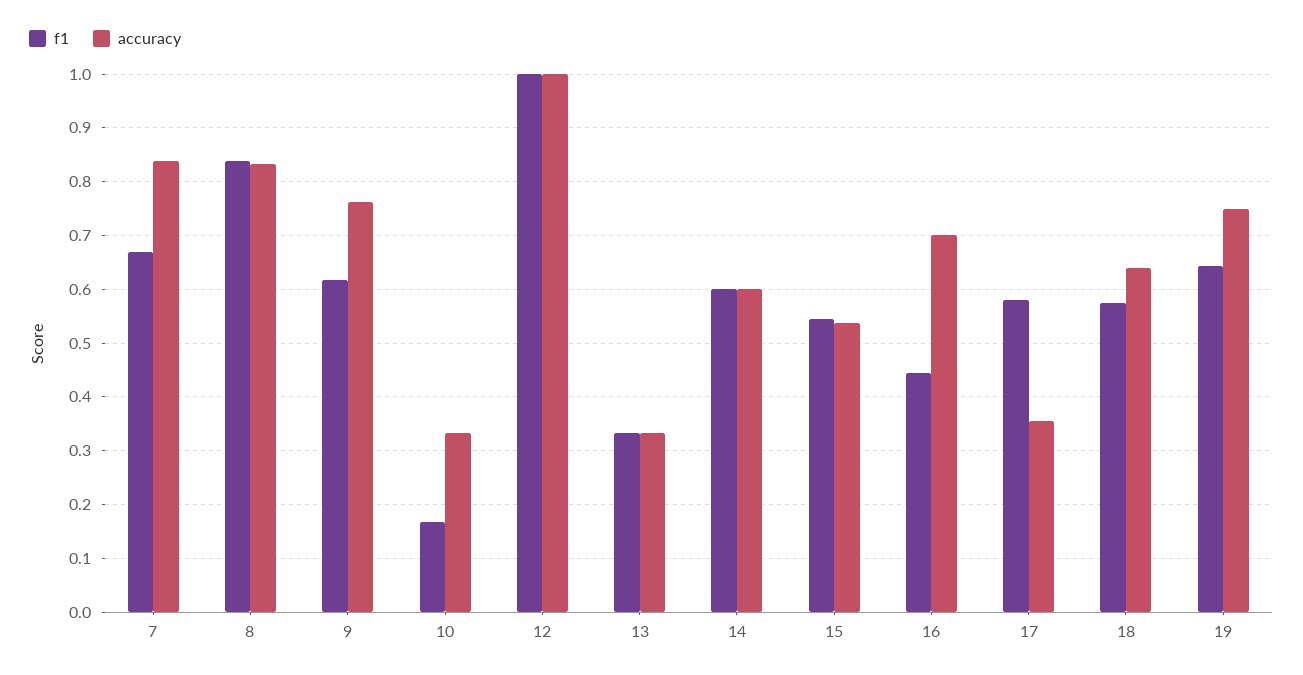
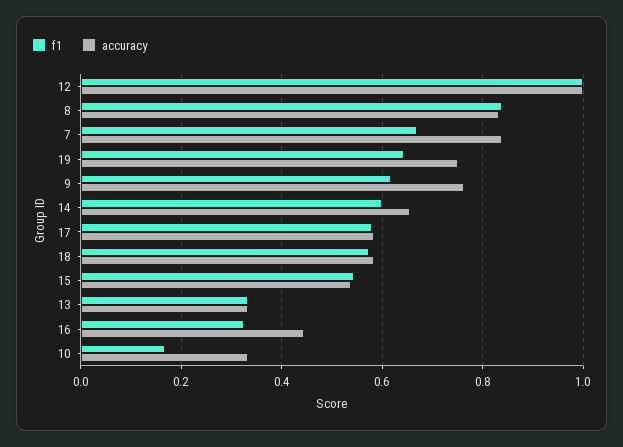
  {
    "f1": {
      "7": 0.68,
      "8": 0.84,
      "9": 0.62,
      "10": 0.16,
      "12": 1,
      "13": 0.34,
      "14": 0.6,
      "15": 0.54,
-     "16": 0.44,
+     "16": 0.32,
      "17": 0.58,
      "18": 0.58,
      "19": 0.64
    },
    "accuracy": {
      "7": 0.84,
      "8": 0.84,
      "9": 0.76,
      "10": 0.34,
      "12": 1,
      "13": 0.34,
-     "14": 0.6,
+     "14": 0.66,
      "15": 0.54,
-     "16": 0.7,
+     "16": 0.44,
-     "17": 0.36,
+     "17": 0.58,
-     "18": 0.64,
+     "18": 0.58,
      "19": 0.76
    }
  }

